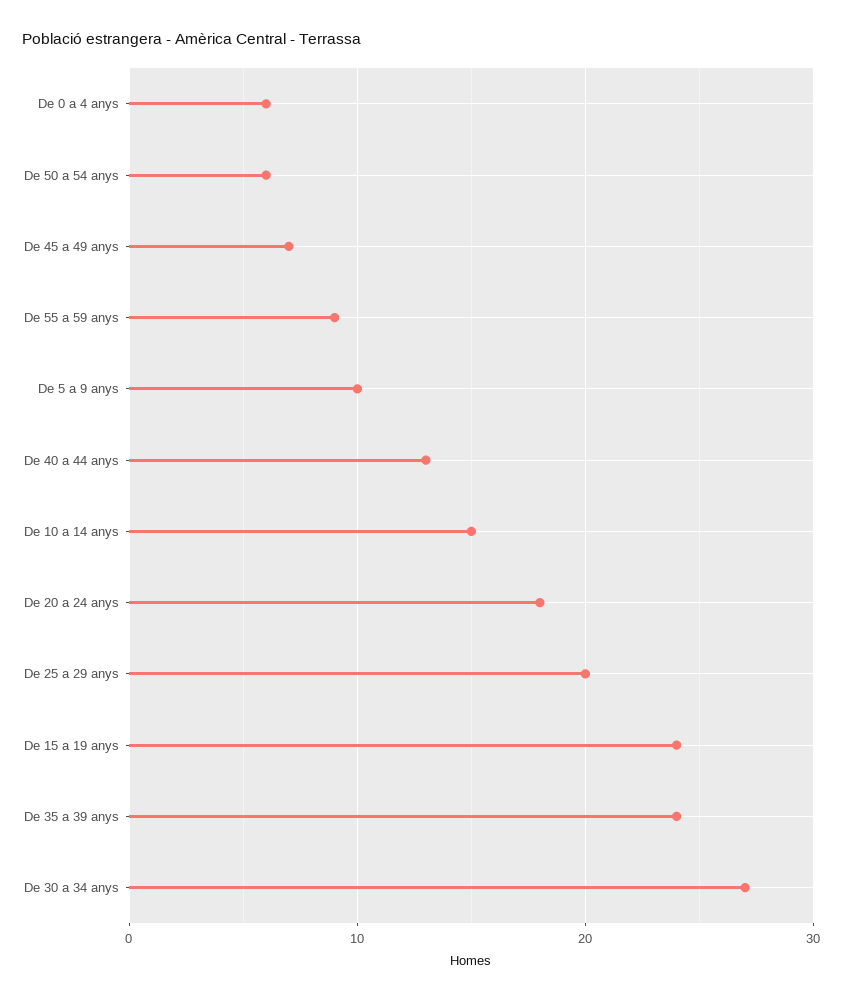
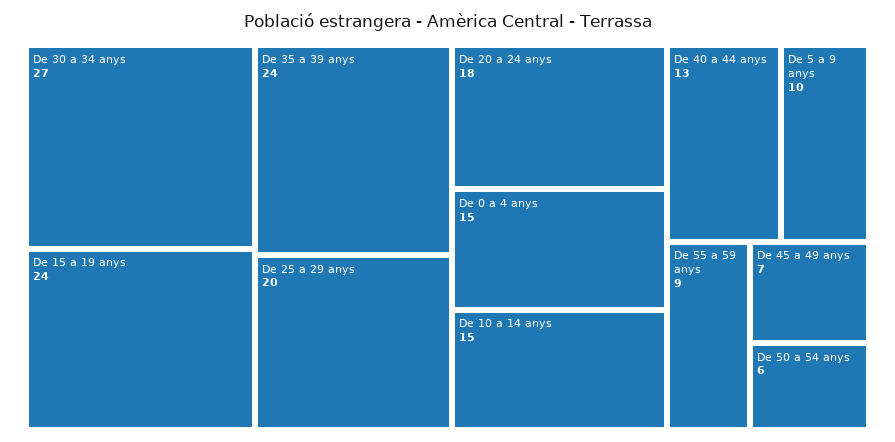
  {
-   "De 0 a 4 anys": 6,
+   "De 0 a 4 anys": 15,
    "De 50 a 54 anys": 6,
    "De 45 a 49 anys": 7,
    "De 55 a 59 anys": 9,
    "De 5 a 9 anys": 10,
    "De 40 a 44 anys": 13,
    "De 10 a 14 anys": 15,
    "De 20 a 24 anys": 18,
    "De 25 a 29 anys": 20,
    "De 15 a 19 anys": 24,
    "De 35 a 39 anys": 24,
    "De 30 a 34 anys": 27
  }

